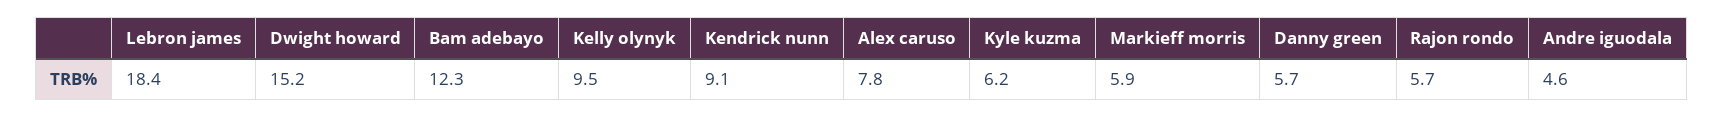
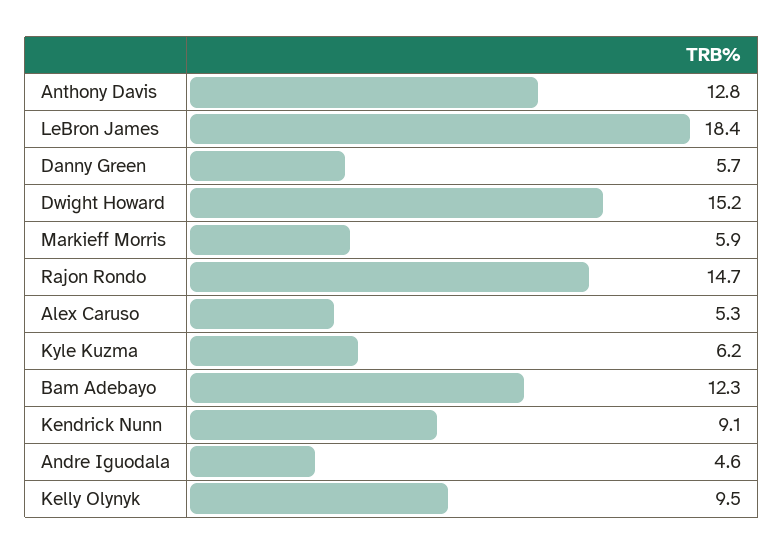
  {
    "Lebron james": 18.4,
    "Dwight howard": 15.2,
    "Bam adebayo": 12.3,
    "Kelly olynyk": 9.5,
    "Kendrick nunn": 9.1,
-   "Alex caruso": 7.8,
+   "Alex caruso": 5.3,
    "Kyle kuzma": 6.2,
    "Markieff morris": 5.9,
    "Danny green": 5.7,
-   "Rajon rondo": 5.7,
+   "Rajon rondo": 14.7,
-   "Andre iguodala": 4.6
+   "Andre iguodala": 4.6,
+   "Anthony Davis": 12.8
  }

